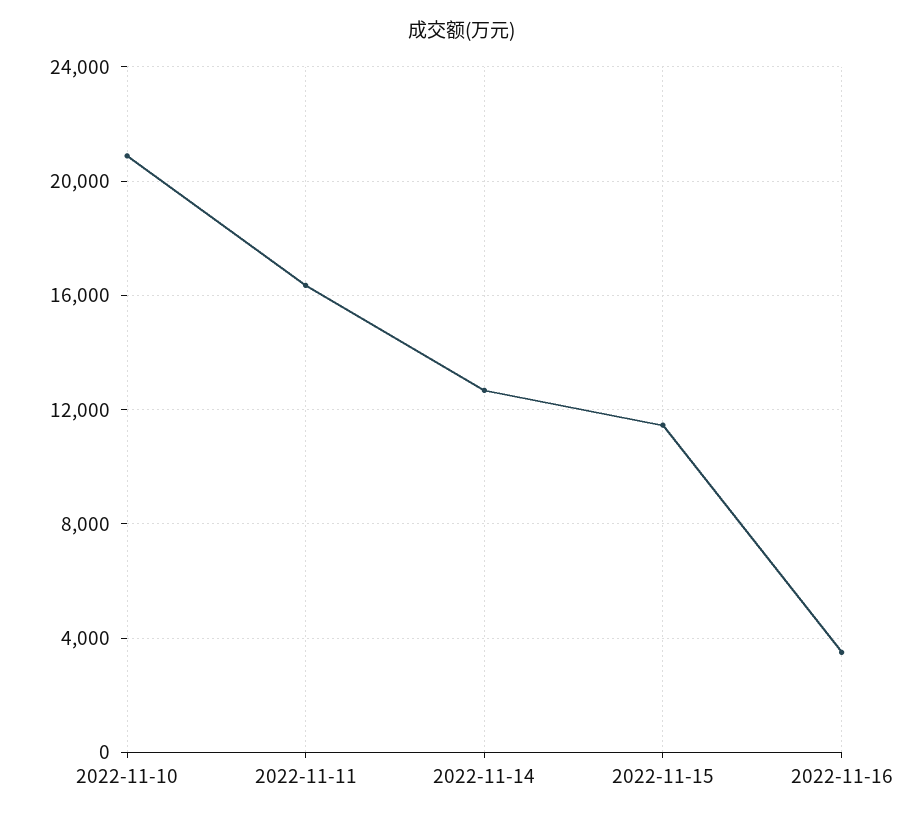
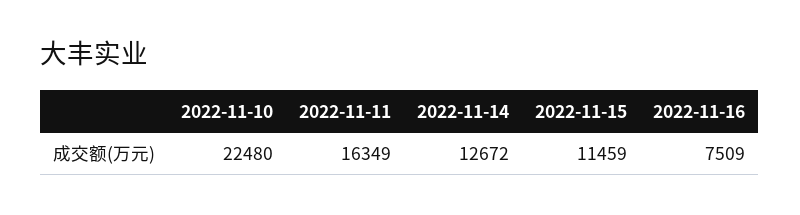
  {
-   "2022-11-10": 21000,
+   "2022-11-10": 22480,
    "2022-11-11": 16349,
    "2022-11-14": 12672,
    "2022-11-15": 11459,
-   "2022-11-16": 3500
+   "2022-11-16": 7509
  }

